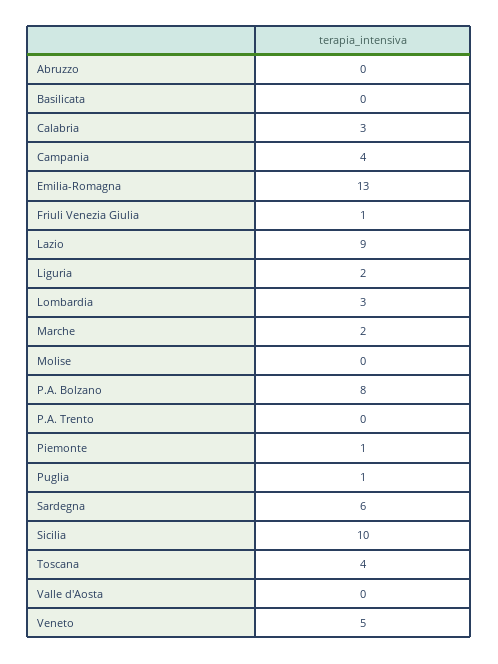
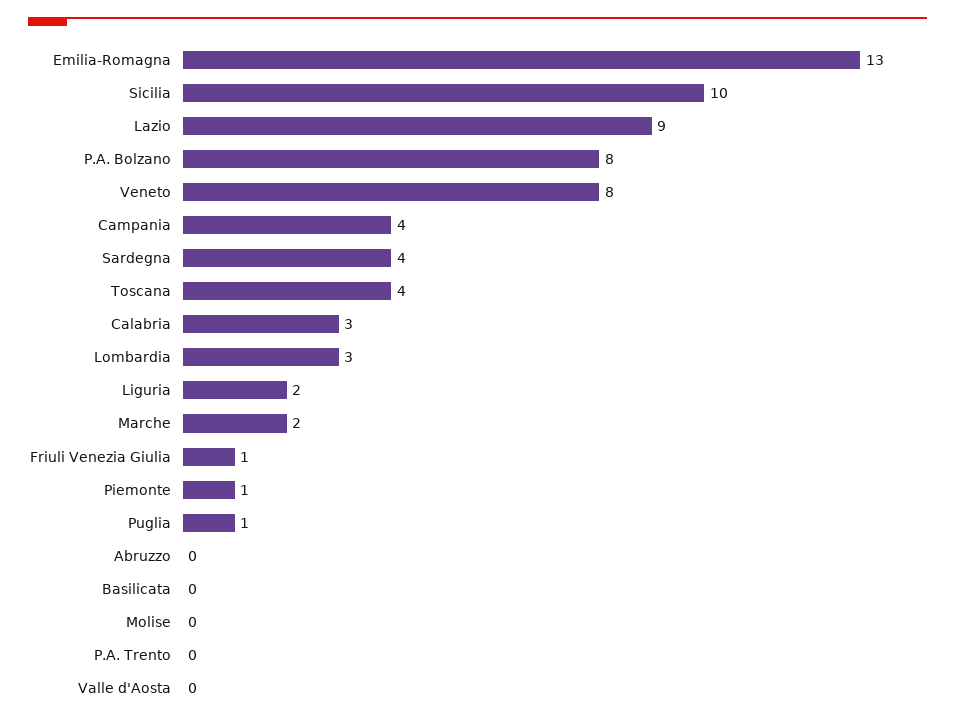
  {
    "Abruzzo": 0,
    "Basilicata": 0,
    "Calabria": 3,
    "Campania": 4,
    "Emilia-Romagna": 13,
    "Friuli Venezia Giulia": 1,
    "Lazio": 9,
    "Liguria": 2,
    "Lombardia": 3,
    "Marche": 2,
    "Molise": 0,
    "P.A. Bolzano": 8,
    "P.A. Trento": 0,
    "Piemonte": 1,
    "Puglia": 1,
-   "Sardegna": 6,
+   "Sardegna": 4,
    "Sicilia": 10,
    "Toscana": 4,
    "Valle d'Aosta": 0,
-   "Veneto": 5
+   "Veneto": 8
  }

